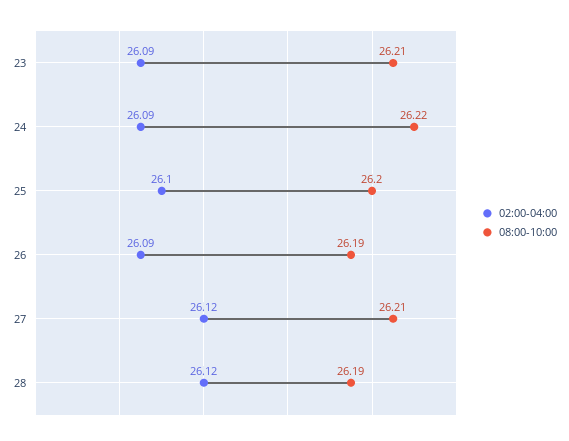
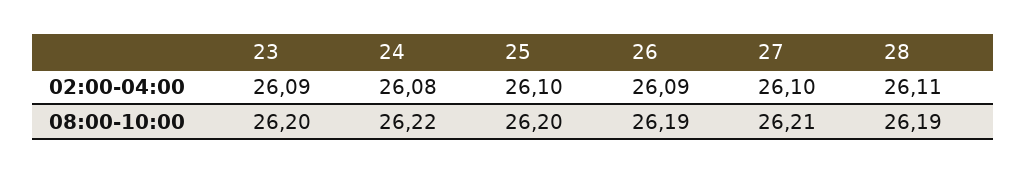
  {
    "02:00-04:00": {
      "23": 26.09,
-     "24": 26.09,
+     "24": 26.08,
      "25": 26.1,
      "26": 26.09,
-     "27": 26.12,
+     "27": 26.1,
-     "28": 26.12
+     "28": 26.11
    },
    "08:00-10:00": {
-     "23": 26.21,
+     "23": 26.2,
      "24": 26.22,
      "25": 26.2,
      "26": 26.19,
      "27": 26.21,
      "28": 26.19
    }
  }

